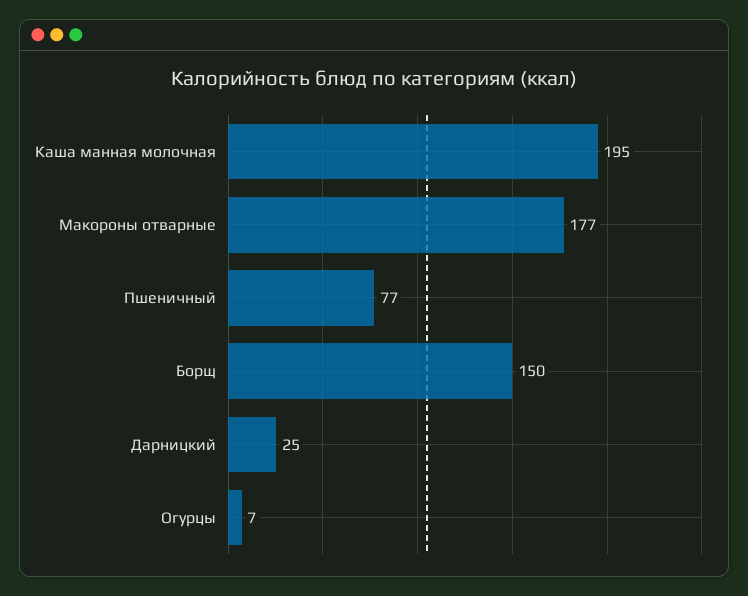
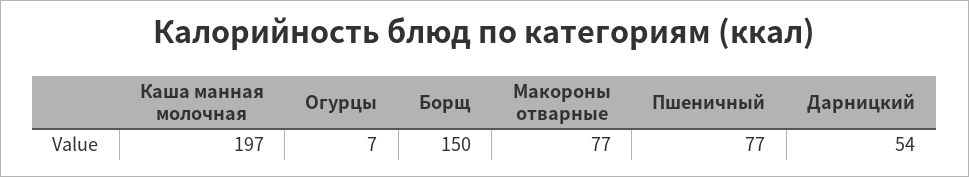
  {
-   "Каша манная молочная": 195,
+   "Каша манная молочная": 197,
-   "Макороны отварные": 177,
+   "Макороны отварные": 77,
    "Пшеничный": 77,
    "Борщ": 150,
-   "Дарницкий": 25,
+   "Дарницкий": 54,
    "Огурцы": 7
  }

